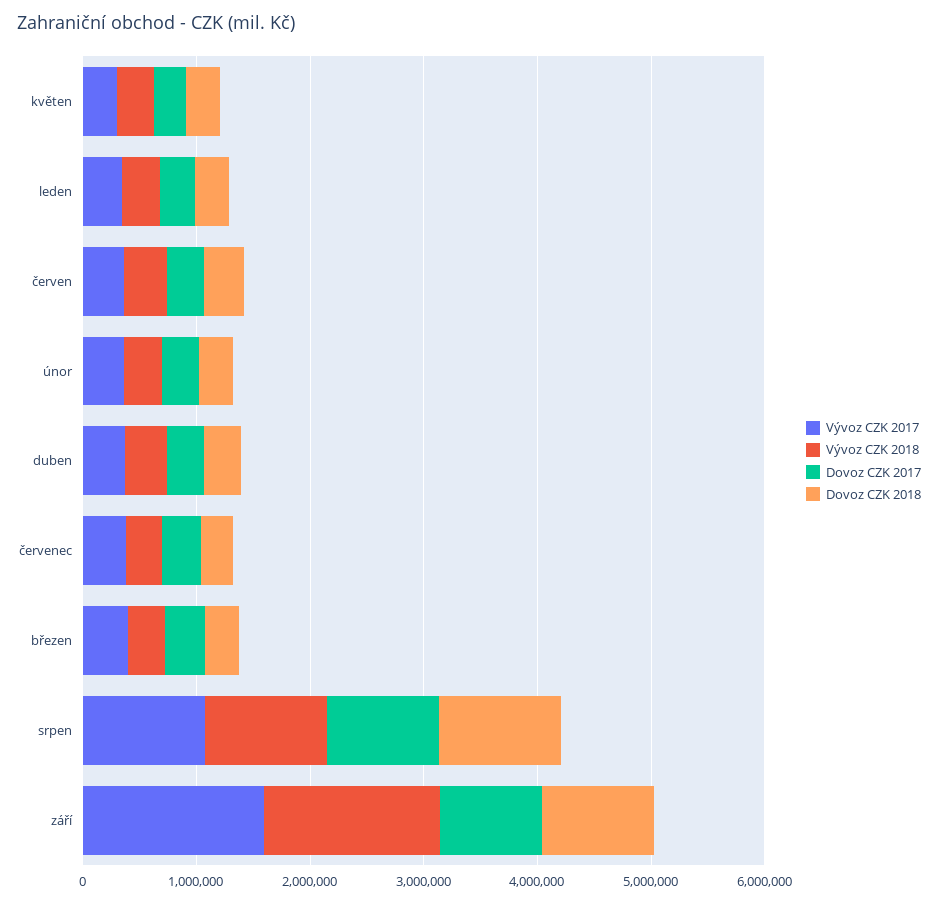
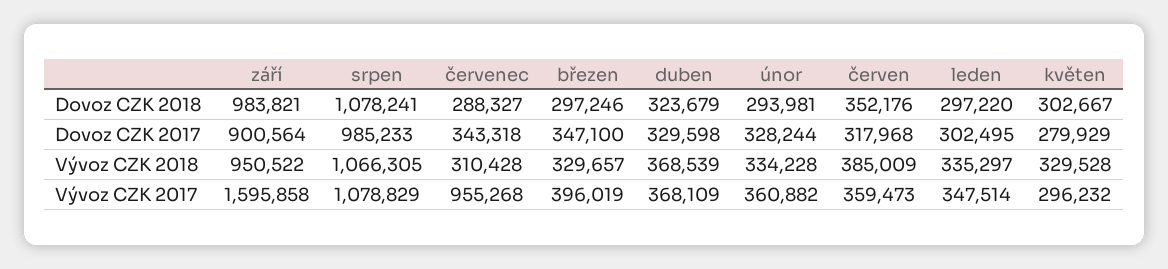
  {
    "Vývoz CZK 2017": {
      "květen": 296232,
      "leden": 347514,
      "červen": 359473,
      "únor": 360882,
      "duben": 368109,
-     "červenec": 400000,
+     "červenec": 955268,
      "březen": 396019,
      "srpen": 1078829,
      "září": 1595858
    },
    "Vývoz CZK 2018": {
      "květen": 329528,
      "leden": 335297,
      "červen": 385009,
      "únor": 334228,
      "duben": 368539,
      "červenec": 310428,
      "březen": 329657,
      "srpen": 1066305,
-     "září": 1600000
+     "září": 950522
    },
    "Dovoz CZK 2017": {
      "květen": 279929,
      "leden": 302495,
      "červen": 317968,
      "únor": 328244,
      "duben": 329598,
      "červenec": 343318,
      "březen": 347100,
      "srpen": 985233,
      "září": 900564
    },
    "Dovoz CZK 2018": {
      "květen": 302667,
      "leden": 297220,
      "červen": 352176,
      "únor": 293981,
      "duben": 323679,
      "červenec": 288327,
      "březen": 297246,
      "srpen": 1078241,
      "září": 983821
    }
  }

